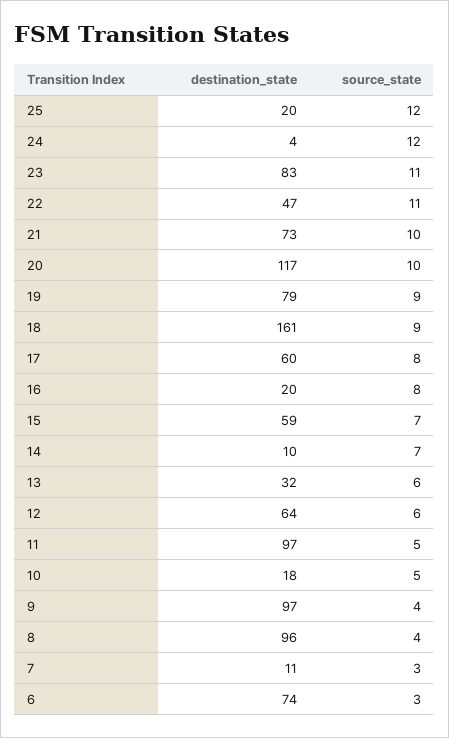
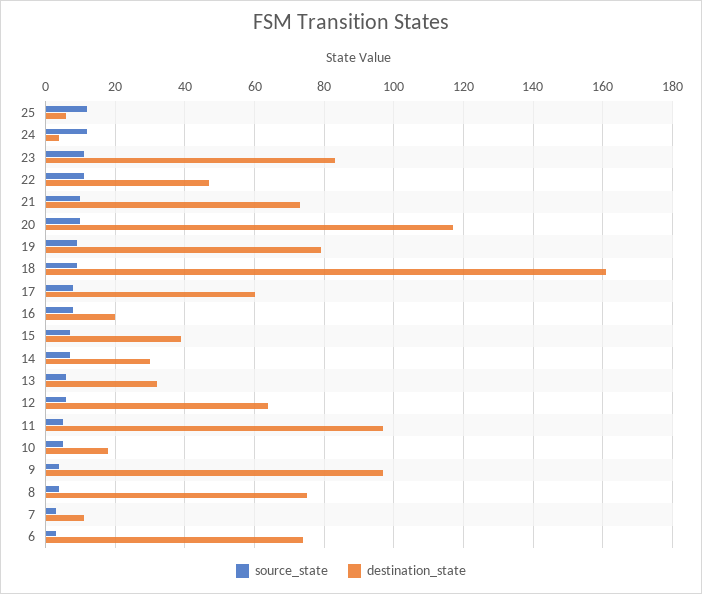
  {
    "destination_state": {
-     "25": 20,
+     "25": 5,
      "24": 4,
      "23": 83,
      "22": 47,
      "21": 73,
      "20": 117,
      "19": 79,
      "18": 161,
      "17": 60,
      "16": 20,
-     "15": 59,
+     "15": 40,
-     "14": 10,
+     "14": 30,
      "13": 32,
      "12": 64,
      "11": 97,
      "10": 18,
      "9": 97,
-     "8": 96,
+     "8": 75,
      "7": 11,
      "6": 74
    },
    "source_state": {
      "25": 12,
      "24": 12,
      "23": 11,
      "22": 11,
      "21": 10,
      "20": 10,
      "19": 9,
      "18": 9,
      "17": 8,
      "16": 8,
      "15": 7,
      "14": 7,
      "13": 6,
      "12": 6,
      "11": 5,
      "10": 5,
      "9": 4,
      "8": 4,
      "7": 3,
      "6": 3
    }
  }

